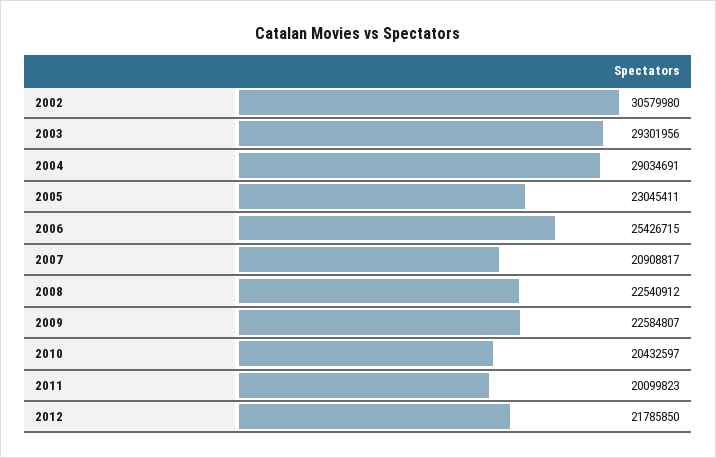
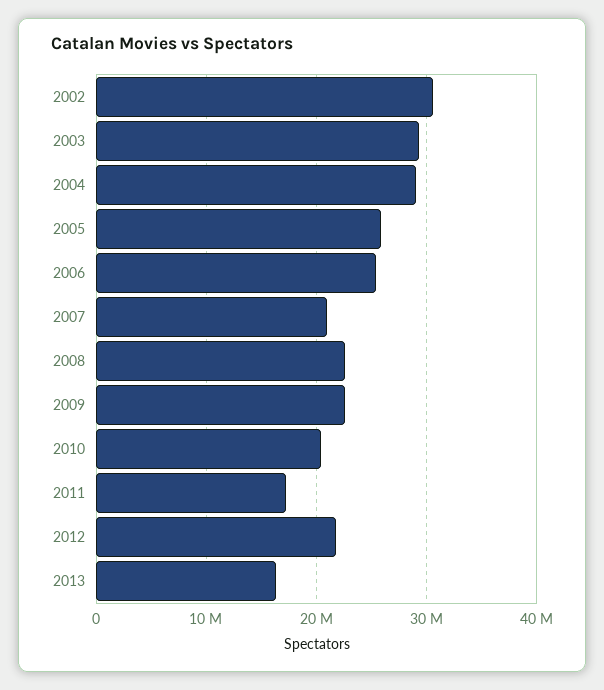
  {
    "2002": 30579980,
    "2003": 29301956,
    "2004": 29034691,
-   "2005": 23045411,
+   "2005": 26000000,
    "2006": 25426715,
    "2007": 20908817,
    "2008": 22540912,
    "2009": 22584807,
    "2010": 20432597,
-   "2011": 20099823,
+   "2011": 17000000,
-   "2012": 21785850
+   "2012": 21785850,
+   "2013": 16000000
  }

